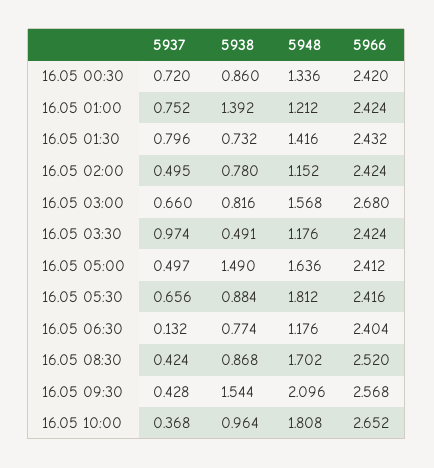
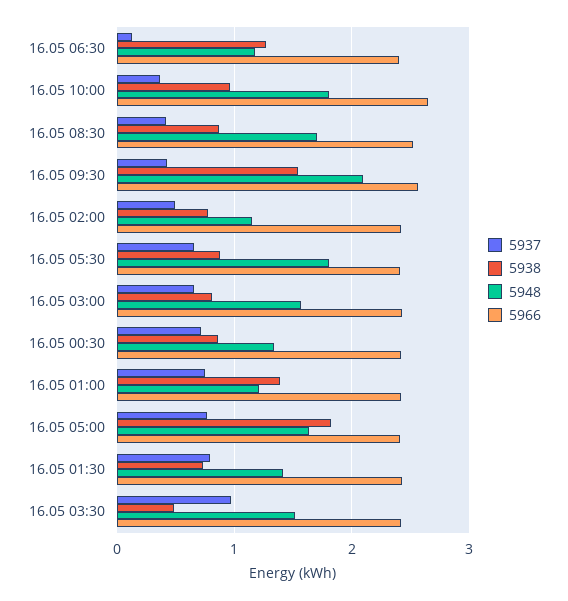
  {
    "5937": {
      "16.05 00:30": 0.72,
      "16.05 01:00": 0.752,
      "16.05 01:30": 0.796,
      "16.05 02:00": 0.495,
      "16.05 03:00": 0.66,
      "16.05 03:30": 0.974,
-     "16.05 05:00": 0.497,
+     "16.05 05:00": 0.8,
      "16.05 05:30": 0.656,
      "16.05 06:30": 0.132,
      "16.05 08:30": 0.424,
      "16.05 09:30": 0.428,
      "16.05 10:00": 0.368
    },
    "5938": {
      "16.05 00:30": 0.86,
      "16.05 01:00": 1.392,
      "16.05 01:30": 0.732,
      "16.05 02:00": 0.78,
      "16.05 03:00": 0.816,
      "16.05 03:30": 0.491,
-     "16.05 05:00": 1.49,
+     "16.05 05:00": 1.8,
      "16.05 05:30": 0.884,
-     "16.05 06:30": 0.774,
+     "16.05 06:30": 1.3,
      "16.05 08:30": 0.868,
      "16.05 09:30": 1.544,
      "16.05 10:00": 0.964
    },
    "5948": {
      "16.05 00:30": 1.336,
      "16.05 01:00": 1.212,
      "16.05 01:30": 1.416,
      "16.05 02:00": 1.152,
      "16.05 03:00": 1.568,
-     "16.05 03:30": 1.176,
+     "16.05 03:30": 1.5,
      "16.05 05:00": 1.636,
      "16.05 05:30": 1.812,
      "16.05 06:30": 1.176,
      "16.05 08:30": 1.702,
      "16.05 09:30": 2.096,
      "16.05 10:00": 1.808
    },
    "5966": {
      "16.05 00:30": 2.42,
      "16.05 01:00": 2.424,
      "16.05 01:30": 2.432,
      "16.05 02:00": 2.424,
-     "16.05 03:00": 2.68,
+     "16.05 03:00": 2.4,
      "16.05 03:30": 2.424,
      "16.05 05:00": 2.412,
      "16.05 05:30": 2.416,
      "16.05 06:30": 2.404,
      "16.05 08:30": 2.52,
      "16.05 09:30": 2.568,
      "16.05 10:00": 2.652
    }
  }

